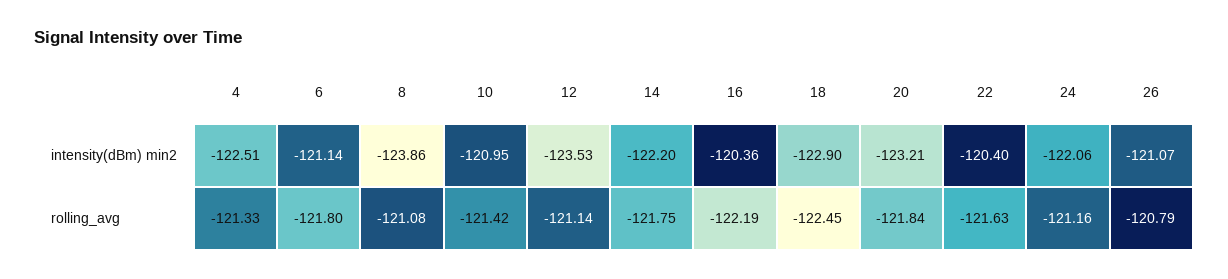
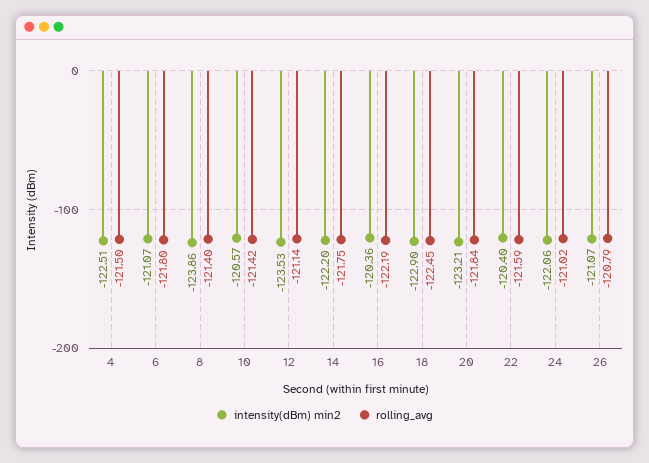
  {
    "intensity(dBm) min2": {
      "4": -122.51,
-     "6": -121.14,
+     "6": -121.07,
      "8": -123.86,
-     "10": -120.95,
+     "10": -120.57,
      "12": -123.53,
      "14": -122.2,
      "16": -120.36,
      "18": -122.9,
      "20": -123.21,
      "22": -120.4,
      "24": -122.06,
      "26": -121.07
    },
    "rolling_avg": {
-     "4": -121.33,
+     "4": -121.5,
      "6": -121.8,
-     "8": -121.08,
+     "8": -121.4,
      "10": -121.42,
      "12": -121.14,
      "14": -121.75,
      "16": -122.19,
      "18": -122.45,
      "20": -121.84,
-     "22": -121.63,
+     "22": -121.59,
-     "24": -121.16,
+     "24": -121.02,
      "26": -120.79
    }
  }

